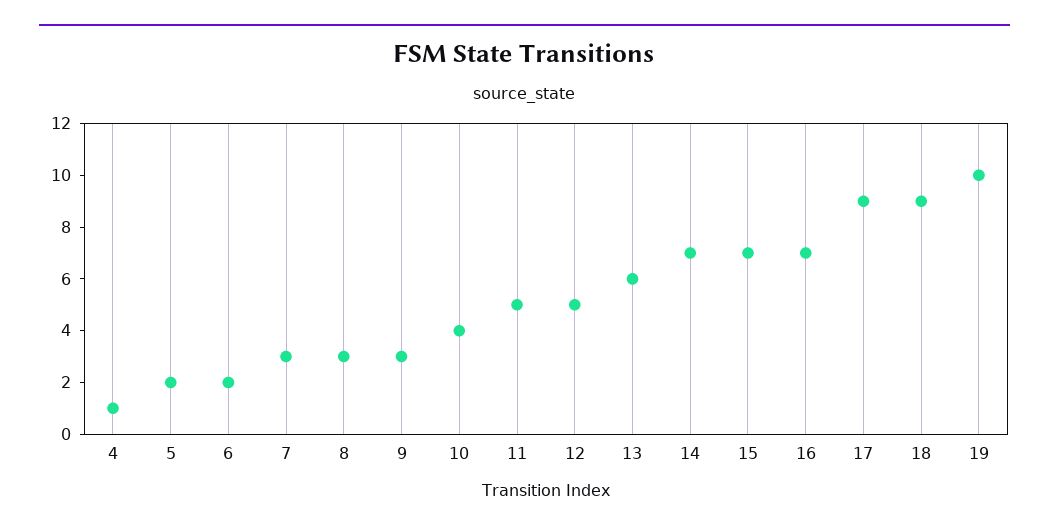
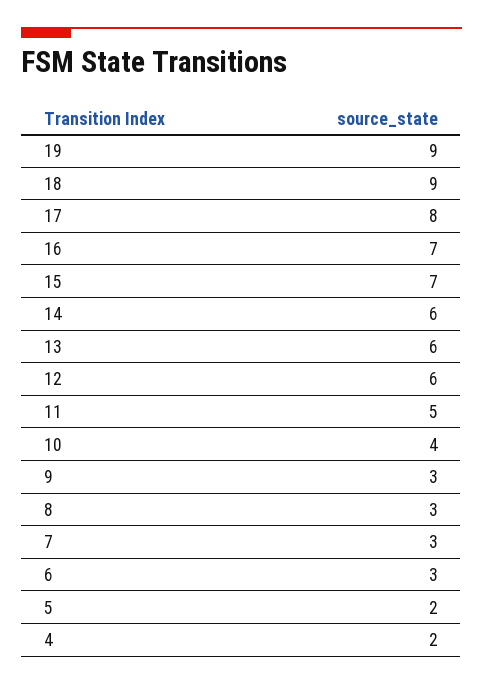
  {
-   "4": 1,
+   "4": 2,
    "5": 2,
-   "6": 2,
+   "6": 3,
    "7": 3,
    "8": 3,
    "9": 3,
    "10": 4,
    "11": 5,
-   "12": 5,
+   "12": 6,
    "13": 6,
-   "14": 7,
+   "14": 6,
    "15": 7,
    "16": 7,
-   "17": 9,
+   "17": 8,
    "18": 9,
-   "19": 10
+   "19": 9
  }

